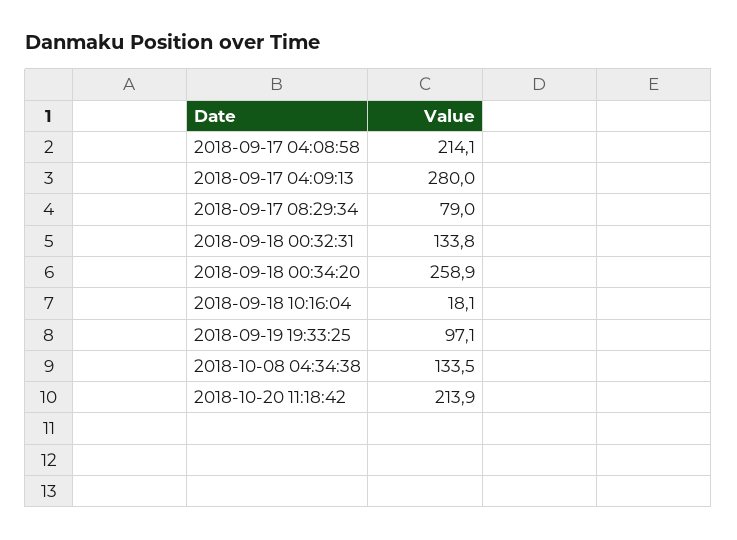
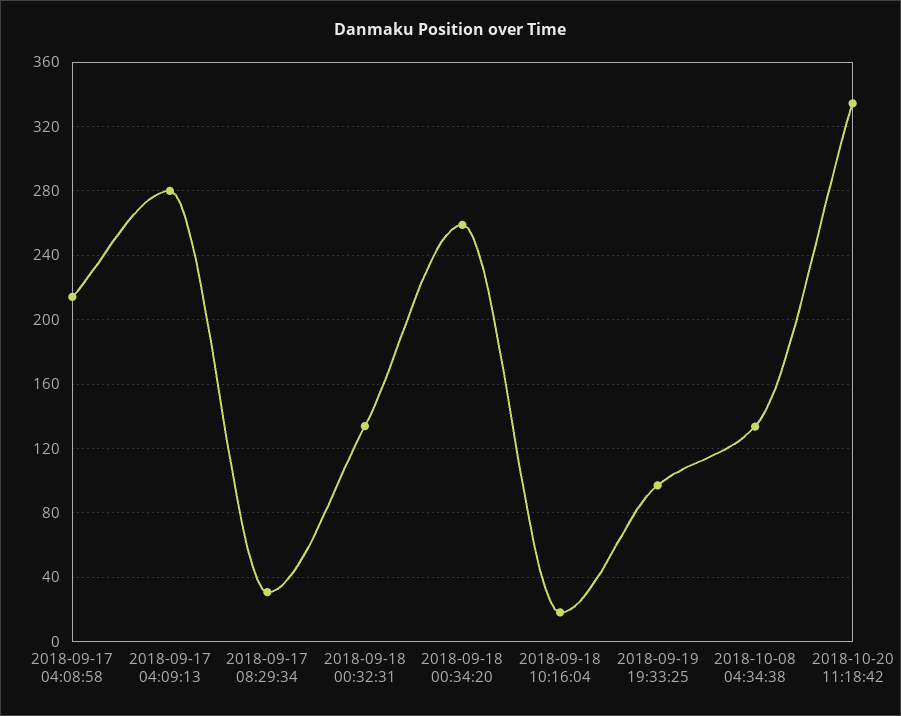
  {
    "2018-09-17 04:08:58": 214.1,
    "2018-09-17 04:09:13": 280,
-   "2018-09-17 08:29:34": 79,
+   "2018-09-17 08:29:34": 30,
    "2018-09-18 00:32:31": 133.8,
    "2018-09-18 00:34:20": 258.9,
    "2018-09-18 10:16:04": 18.1,
    "2018-09-19 19:33:25": 97.1,
    "2018-10-08 04:34:38": 133.5,
-   "2018-10-20 11:18:42": 213.9
+   "2018-10-20 11:18:42": 335
  }

